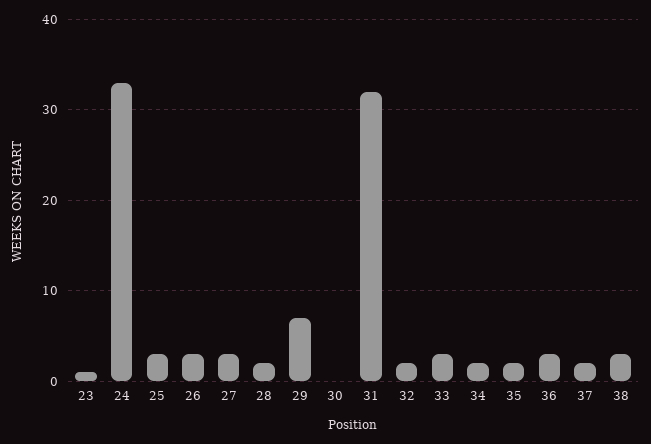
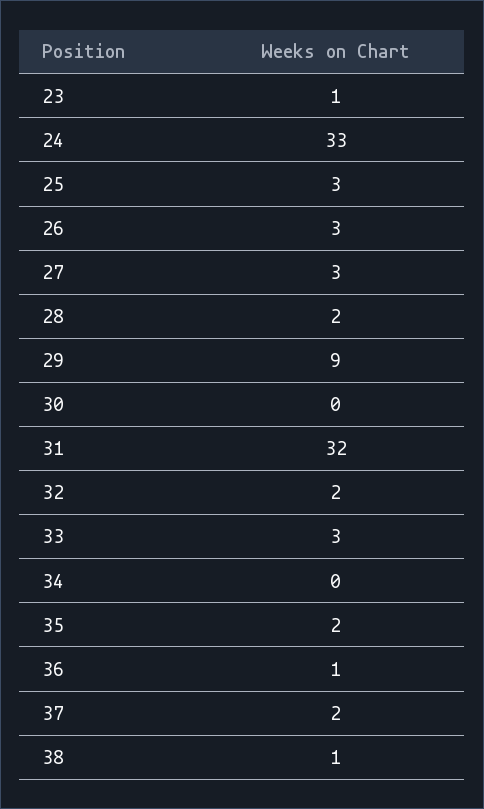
  {
    "23": 1,
    "24": 33,
    "25": 3,
    "26": 3,
    "27": 3,
    "28": 2,
-   "29": 7,
+   "29": 9,
    "30": 0,
    "31": 32,
    "32": 2,
    "33": 3,
-   "34": 2,
+   "34": 0,
    "35": 2,
-   "36": 3,
+   "36": 1,
    "37": 2,
-   "38": 3
+   "38": 1
  }

